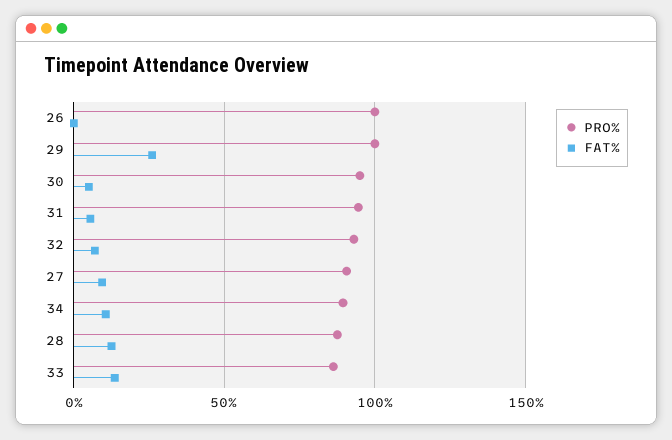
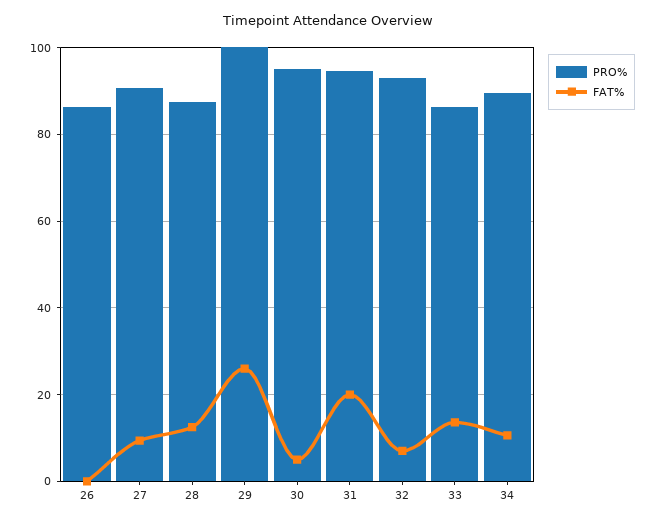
  {
    "PRO%": {
-     "26": 100,
+     "26": 86,
      "29": 100,
      "30": 96,
      "31": 94,
      "32": 94,
      "27": 90,
      "34": 90,
      "28": 88,
      "33": 86
    },
    "FAT%": {
      "26": 0,
      "29": 26,
      "30": 6,
-     "31": 5,
+     "31": 20,
      "32": 8,
      "27": 10,
      "34": 10,
      "28": 12,
      "33": 14
    }
  }

